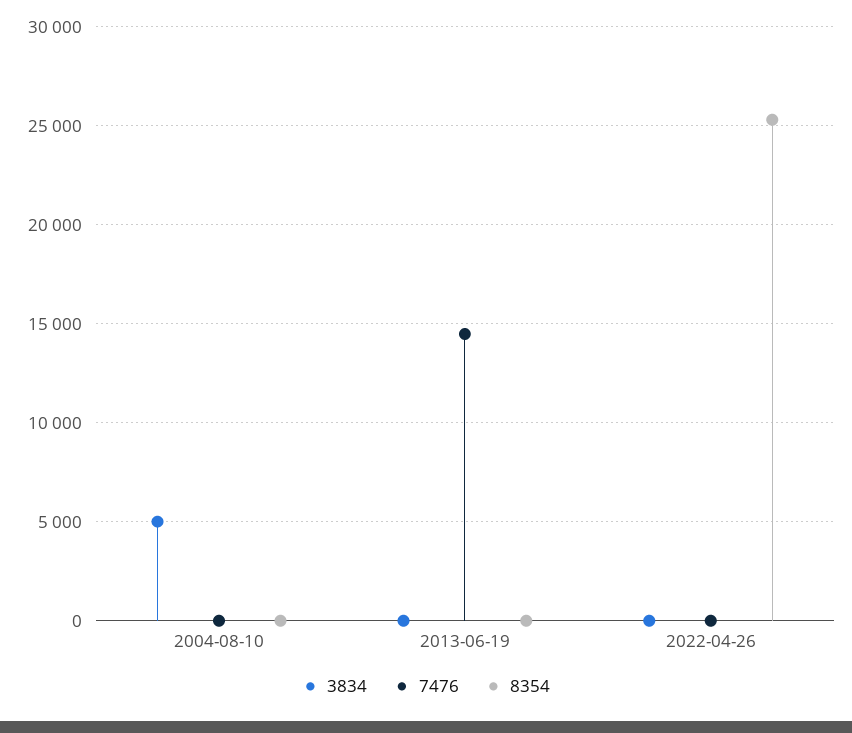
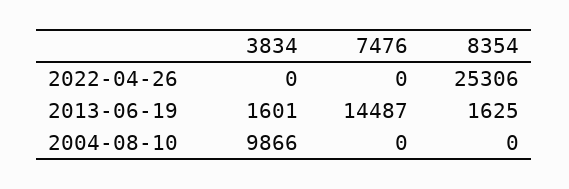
  {
    "3834": {
-     "2004-08-10": 5000,
+     "2004-08-10": 9866,
-     "2013-06-19": 0,
+     "2013-06-19": 1601,
      "2022-04-26": 0
    },
    "7476": {
      "2004-08-10": 0,
      "2013-06-19": 14487,
      "2022-04-26": 0
    },
    "8354": {
      "2004-08-10": 0,
-     "2013-06-19": 0,
+     "2013-06-19": 1625,
      "2022-04-26": 25306
    }
  }

